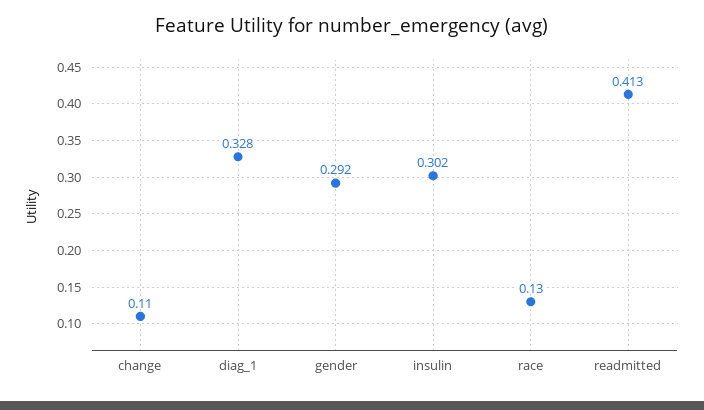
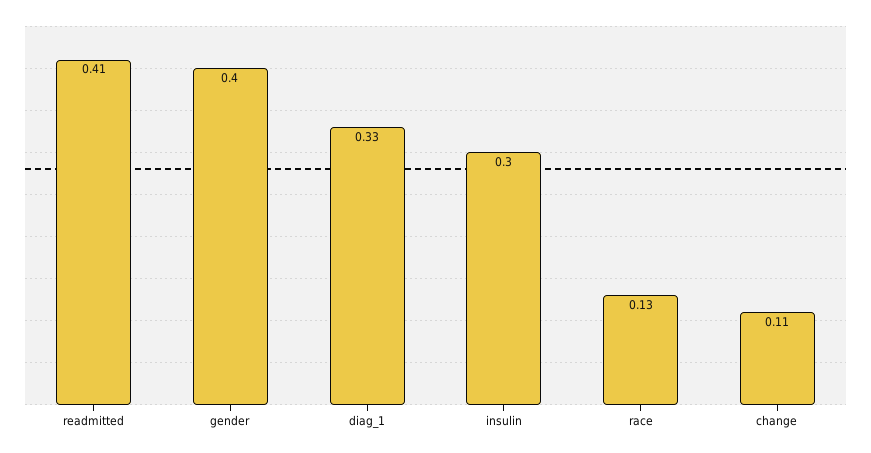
  {
    "change": 0.11,
    "diag_1": 0.328,
-   "gender": 0.292,
+   "gender": 0.4,
    "insulin": 0.302,
    "race": 0.13,
    "readmitted": 0.413
  }

